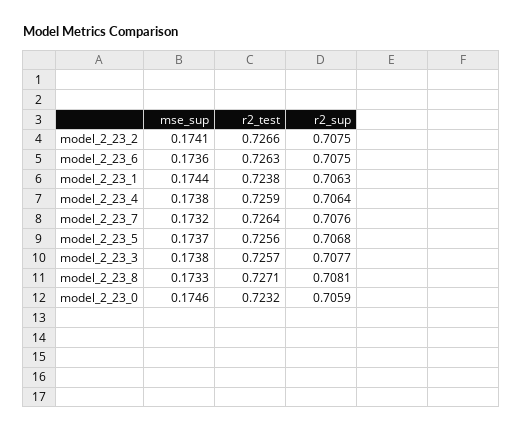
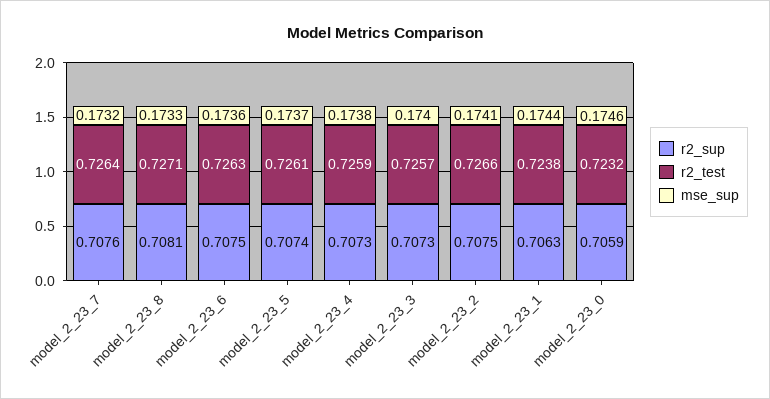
  {
    "mse_sup": {
      "model_2_23_2": 0.1741,
      "model_2_23_6": 0.1736,
      "model_2_23_1": 0.1744,
      "model_2_23_4": 0.1738,
      "model_2_23_7": 0.1732,
      "model_2_23_5": 0.1737,
-     "model_2_23_3": 0.1738,
+     "model_2_23_3": 0.174,
      "model_2_23_8": 0.1733,
      "model_2_23_0": 0.1746
    },
    "r2_test": {
      "model_2_23_2": 0.7266,
      "model_2_23_6": 0.7263,
      "model_2_23_1": 0.7238,
      "model_2_23_4": 0.7259,
      "model_2_23_7": 0.7264,
-     "model_2_23_5": 0.7256,
+     "model_2_23_5": 0.7261,
      "model_2_23_3": 0.7257,
      "model_2_23_8": 0.7271,
      "model_2_23_0": 0.7232
    },
    "r2_sup": {
      "model_2_23_2": 0.7075,
      "model_2_23_6": 0.7075,
      "model_2_23_1": 0.7063,
-     "model_2_23_4": 0.7064,
+     "model_2_23_4": 0.7073,
      "model_2_23_7": 0.7076,
-     "model_2_23_5": 0.7068,
+     "model_2_23_5": 0.7074,
-     "model_2_23_3": 0.7077,
+     "model_2_23_3": 0.7073,
      "model_2_23_8": 0.7081,
      "model_2_23_0": 0.7059
    }
  }

